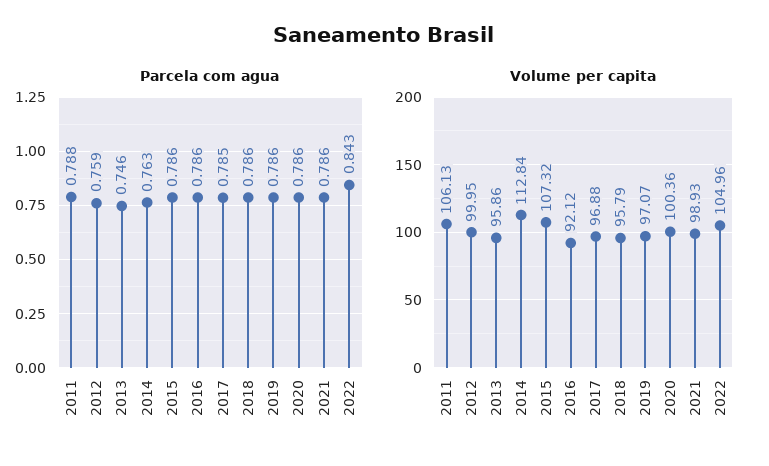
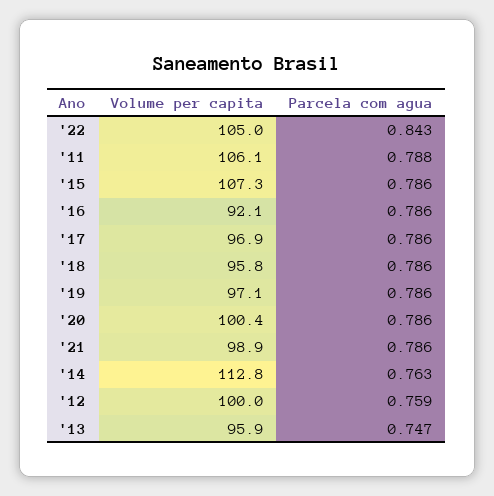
  {
    "Parcela com agua": {
      "2011": 0.788,
      "2012": 0.759,
-     "2013": 0.746,
+     "2013": 0.747,
      "2014": 0.763,
      "2015": 0.786,
      "2016": 0.786,
-     "2017": 0.785,
+     "2017": 0.786,
      "2018": 0.786,
      "2019": 0.786,
      "2020": 0.786,
      "2021": 0.786,
      "2022": 0.843
    },
    "Volume per capita": {
      "2011": 106.13,
      "2012": 99.95,
      "2013": 95.86,
      "2014": 112.84,
      "2015": 107.32,
      "2016": 92.12,
      "2017": 96.88,
      "2018": 95.79,
      "2019": 97.07,
      "2020": 100.36,
      "2021": 98.93,
      "2022": 104.96
    }
  }

